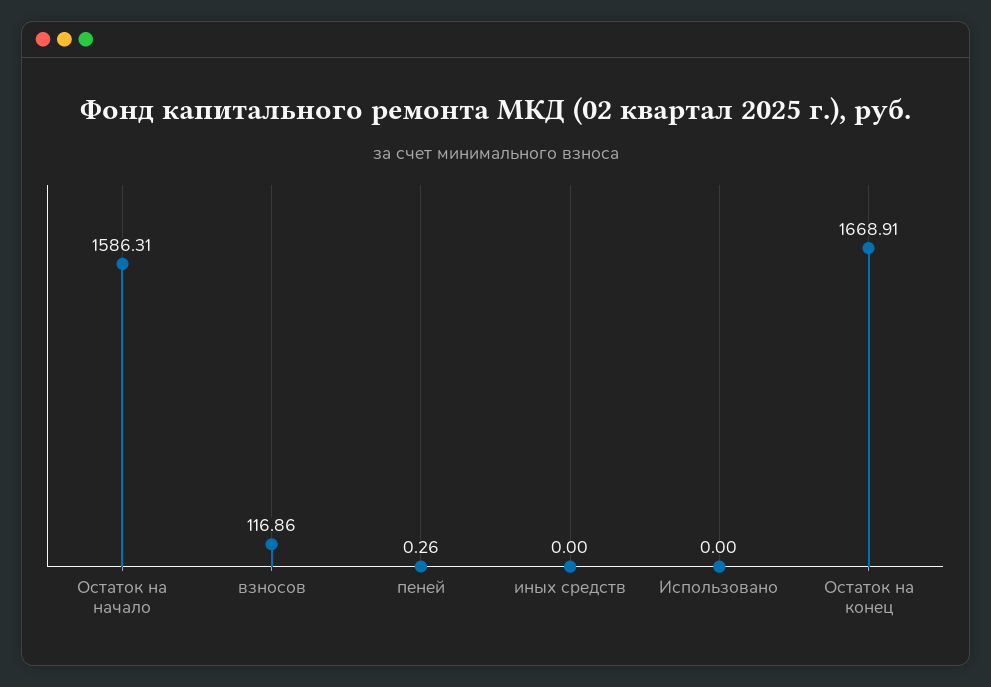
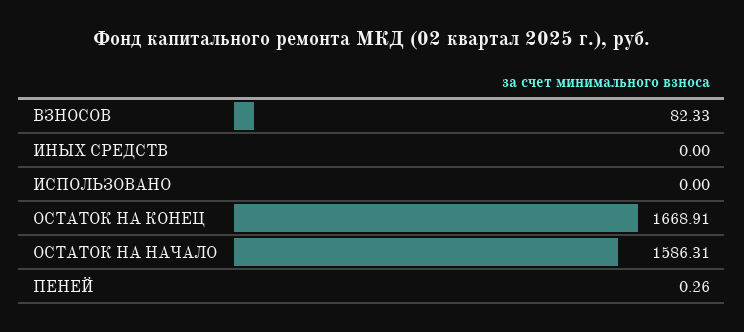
  {
    "Остаток на начало": 1586.31,
-   "взносов": 116.86,
+   "взносов": 82.33,
    "пеней": 0.26,
    "иных средств": 0,
    "Использовано": 0,
    "Остаток на конец": 1668.91
  }

